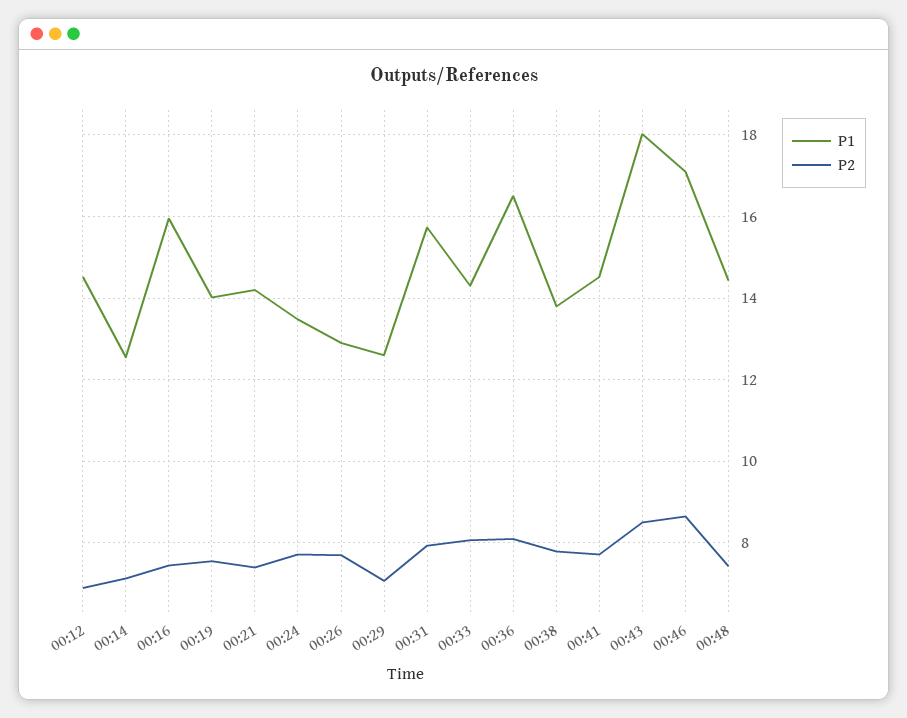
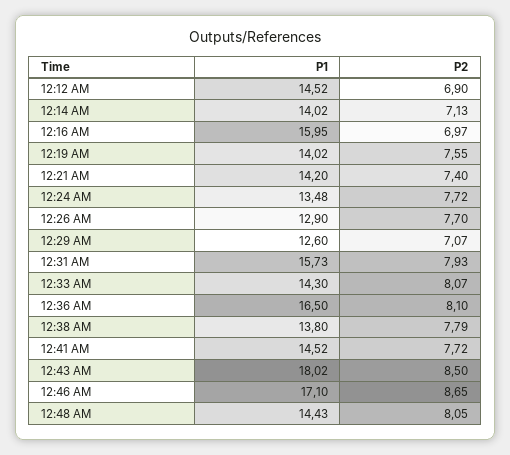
  {
    "P1": {
      "00:12": 14.52,
-     "00:14": 12.6,
+     "00:14": 14.02,
      "00:16": 15.95,
      "00:19": 14.02,
      "00:21": 14.2,
      "00:24": 13.48,
      "00:26": 12.9,
      "00:29": 12.6,
      "00:31": 15.73,
      "00:33": 14.3,
      "00:36": 16.5,
      "00:38": 13.8,
      "00:41": 14.52,
      "00:43": 18.02,
      "00:46": 17.1,
      "00:48": 14.43
    },
    "P2": {
      "00:12": 6.9,
      "00:14": 7.13,
-     "00:16": 7.4,
+     "00:16": 6.97,
      "00:19": 7.55,
      "00:21": 7.4,
      "00:24": 7.72,
      "00:26": 7.7,
      "00:29": 7.07,
      "00:31": 7.93,
      "00:33": 8.07,
      "00:36": 8.1,
      "00:38": 7.79,
      "00:41": 7.72,
      "00:43": 8.5,
      "00:46": 8.65,
-     "00:48": 7.4
+     "00:48": 8.05
    }
  }

